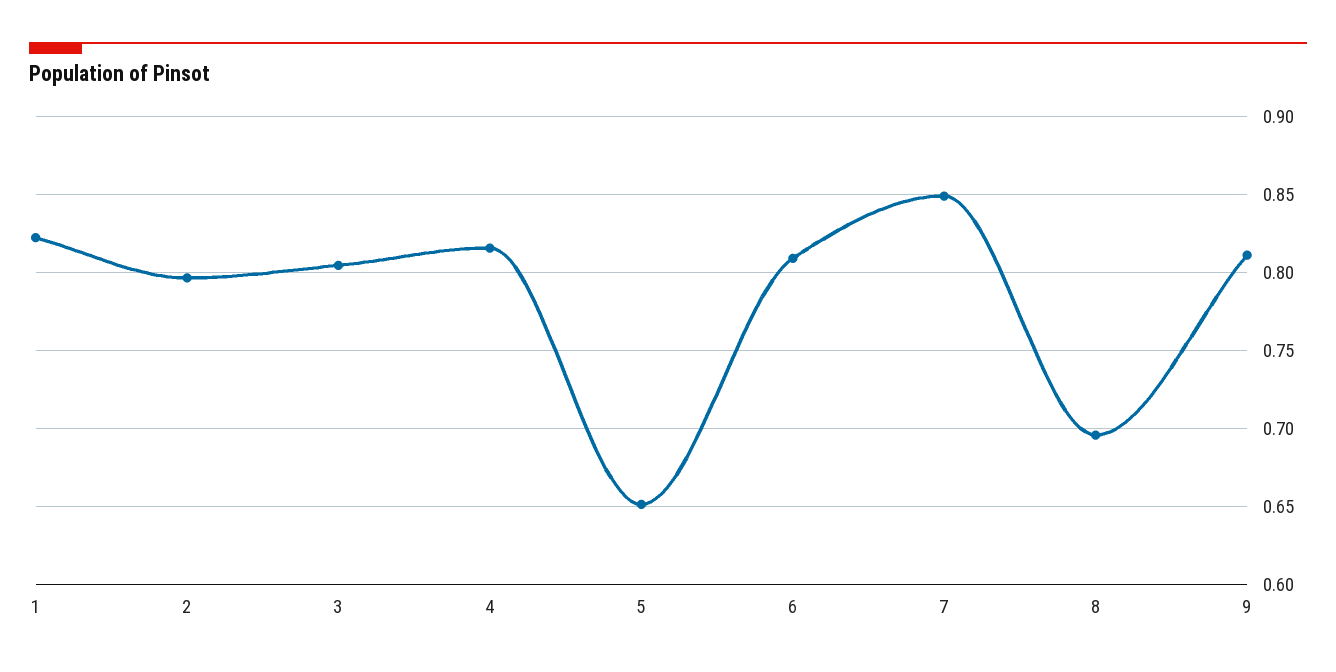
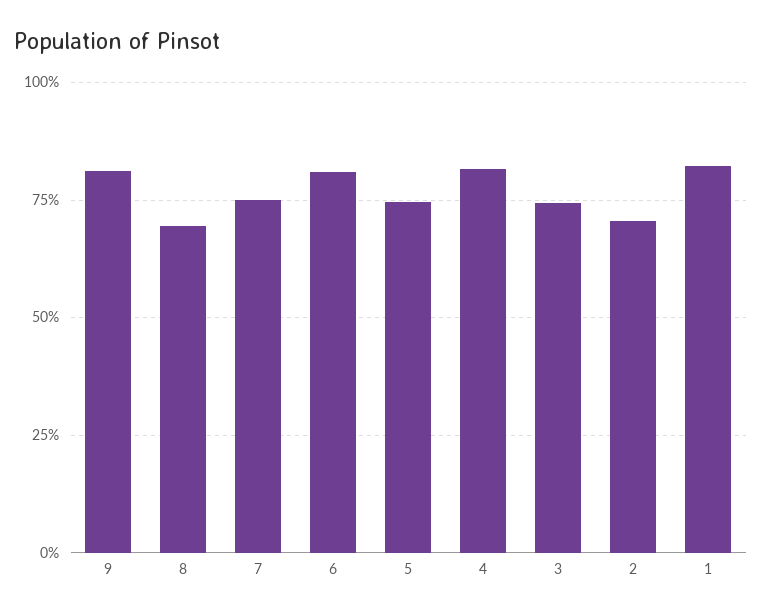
  {
    "1": 0.82,
-   "2": 0.795,
+   "2": 0.7,
-   "3": 0.805,
+   "3": 0.75,
    "4": 0.815,
-   "5": 0.65,
+   "5": 0.75,
    "6": 0.81,
-   "7": 0.85,
+   "7": 0.75,
    "8": 0.695,
    "9": 0.81
  }

